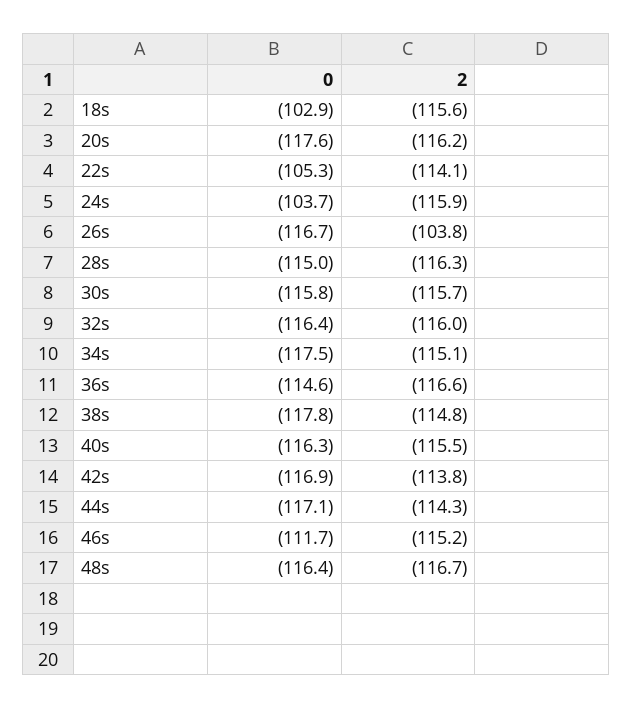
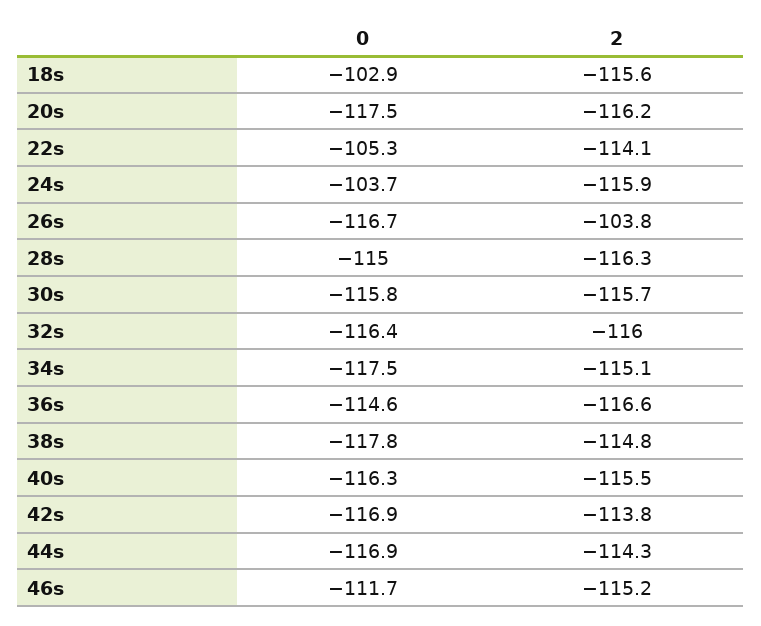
  {
    "0": {
      "18s": -102.9,
-     "20s": -117.6,
+     "20s": -117.5,
      "22s": -105.3,
      "24s": -103.7,
      "26s": -116.7,
      "28s": -115,
      "30s": -115.8,
      "32s": -116.4,
      "34s": -117.5,
      "36s": -114.6,
      "38s": -117.8,
      "40s": -116.3,
      "42s": -116.9,
-     "44s": -117.1,
+     "44s": -116.9,
-     "46s": -111.7,
+     "46s": -111.7
-     "48s": -116.4
    },
    "2": {
      "18s": -115.6,
      "20s": -116.2,
      "22s": -114.1,
      "24s": -115.9,
      "26s": -103.8,
      "28s": -116.3,
      "30s": -115.7,
      "32s": -116,
      "34s": -115.1,
      "36s": -116.6,
      "38s": -114.8,
      "40s": -115.5,
      "42s": -113.8,
      "44s": -114.3,
-     "46s": -115.2,
+     "46s": -115.2
-     "48s": -116.7
    }
  }

